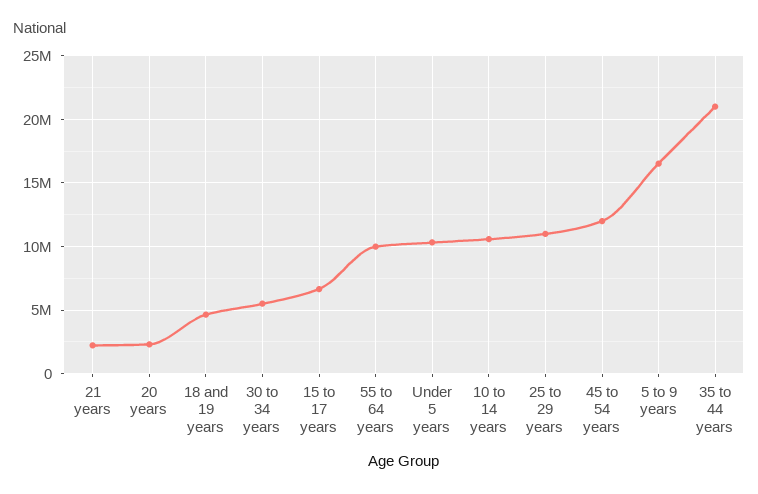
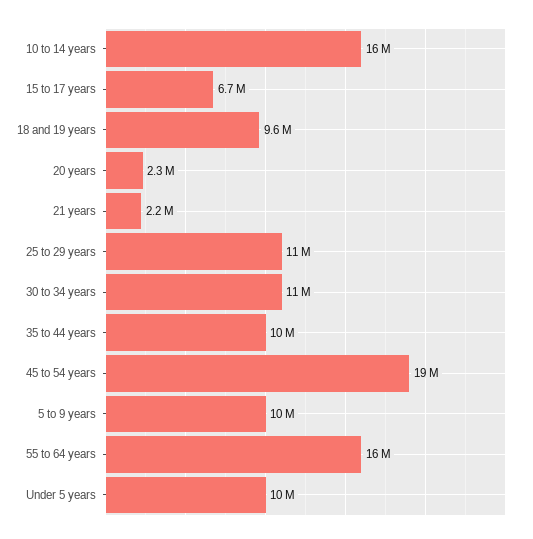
  {
    "21 years": 2200000,
    "20 years": 2300000,
-   "18 and 19 years": 4500000,
+   "18 and 19 years": 9600000,
-   "30 to 34 years": 5500000,
+   "30 to 34 years": 11000000,
    "15 to 17 years": 6700000,
-   "55 to 64 years": 10000000,
+   "55 to 64 years": 16000000,
    "Under 5 years": 10000000,
-   "10 to 14 years": 10500000,
+   "10 to 14 years": 16000000,
    "25 to 29 years": 11000000,
-   "45 to 54 years": 12000000,
+   "45 to 54 years": 19000000,
-   "5 to 9 years": 16500000,
+   "5 to 9 years": 10000000,
-   "35 to 44 years": 21000000
+   "35 to 44 years": 10000000
  }

